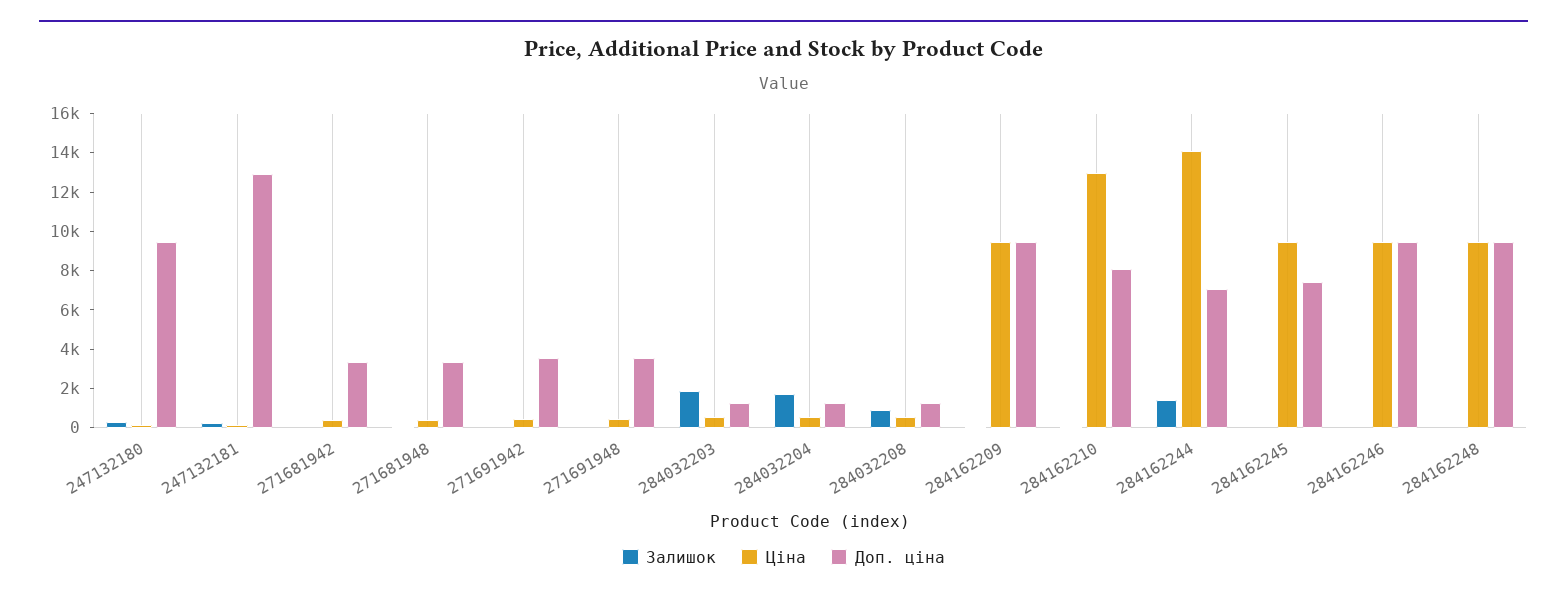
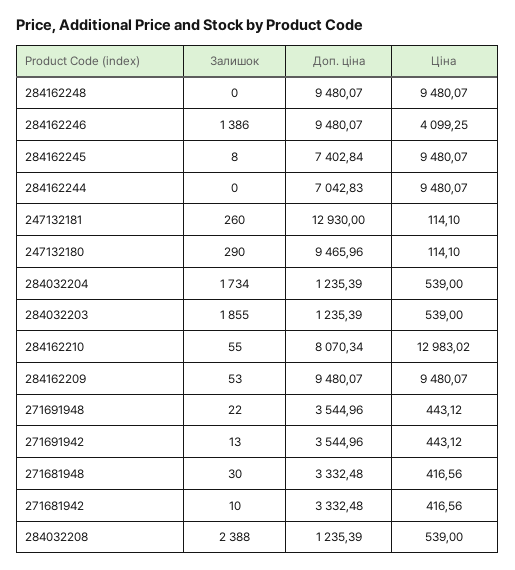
  {
    "Залишок": {
      "247132180": 290,
      "247132181": 260,
      "271681942": 10,
      "271681948": 30,
      "271691942": 13,
      "271691948": 22,
      "284032203": 1855,
      "284032204": 1734,
-     "284032208": 1000,
+     "284032208": 2388,
      "284162209": 53,
      "284162210": 55,
-     "284162244": 1500,
+     "284162244": 0,
      "284162245": 8,
-     "284162246": 0,
+     "284162246": 1386,
      "284162248": 0
    },
    "Ціна": {
      "247132180": 114.1,
      "247132181": 114.1,
      "271681942": 416.56,
      "271681948": 416.56,
      "271691942": 443.12,
      "271691948": 443.12,
      "284032203": 539,
      "284032204": 539,
      "284032208": 539,
      "284162209": 9480.07,
      "284162210": 12983.02,
-     "284162244": 14000,
+     "284162244": 9480.07,
      "284162245": 9480.07,
-     "284162246": 9500,
+     "284162246": 4099.25,
      "284162248": 9480.07
    },
    "Доп. ціна": {
      "247132180": 9465.96,
      "247132181": 12930,
      "271681942": 3332.48,
      "271681948": 3332.48,
      "271691942": 3544.96,
      "271691948": 3544.96,
      "284032203": 1235.39,
      "284032204": 1235.39,
      "284032208": 1235.39,
      "284162209": 9480.07,
      "284162210": 8070.34,
      "284162244": 7042.83,
      "284162245": 7402.84,
      "284162246": 9480.07,
      "284162248": 9480.07
    }
  }

